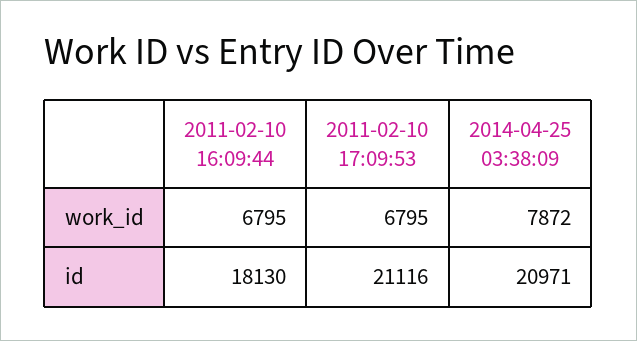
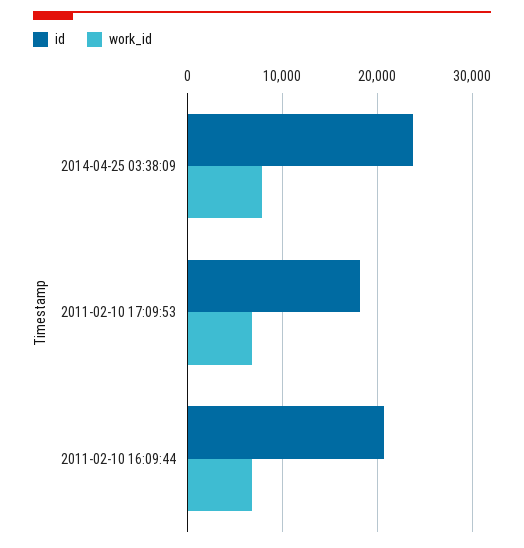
  {
    "work_id": {
      "2011-02-10 16:09:44": 6795,
      "2011-02-10 17:09:53": 6795,
      "2014-04-25 03:38:09": 7872
    },
    "id": {
-     "2011-02-10 16:09:44": 18130,
+     "2011-02-10 16:09:44": 21000,
-     "2011-02-10 17:09:53": 21116,
+     "2011-02-10 17:09:53": 18000,
-     "2014-04-25 03:38:09": 20971
+     "2014-04-25 03:38:09": 24000
    }
  }

